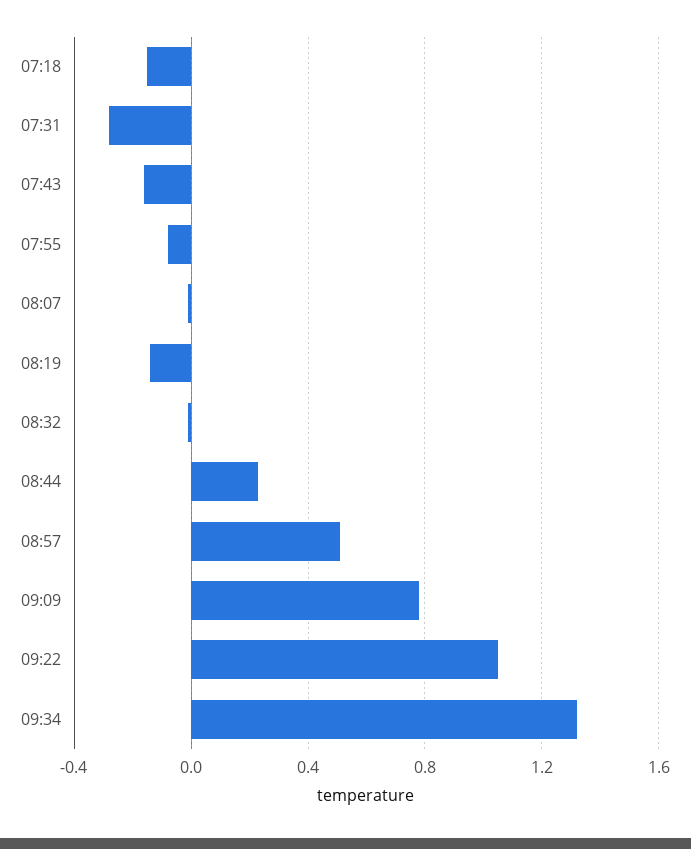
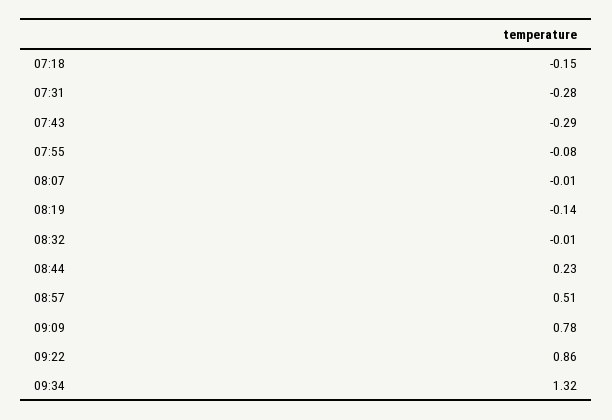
  {
    "07:18": -0.15,
    "07:31": -0.28,
-   "07:43": -0.15,
+   "07:43": -0.29,
    "07:55": -0.08,
    "08:07": -0.01,
    "08:19": -0.14,
    "08:32": -0.01,
    "08:44": 0.23,
    "08:57": 0.51,
    "09:09": 0.78,
-   "09:22": 1.05,
+   "09:22": 0.86,
    "09:34": 1.32
  }

